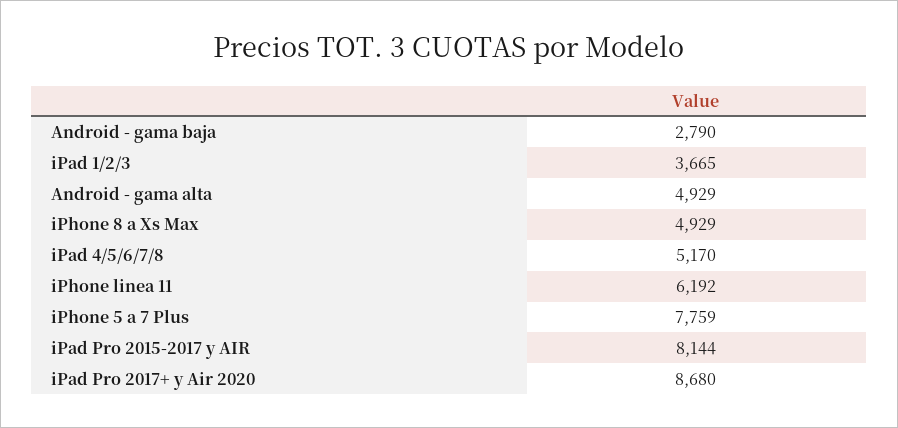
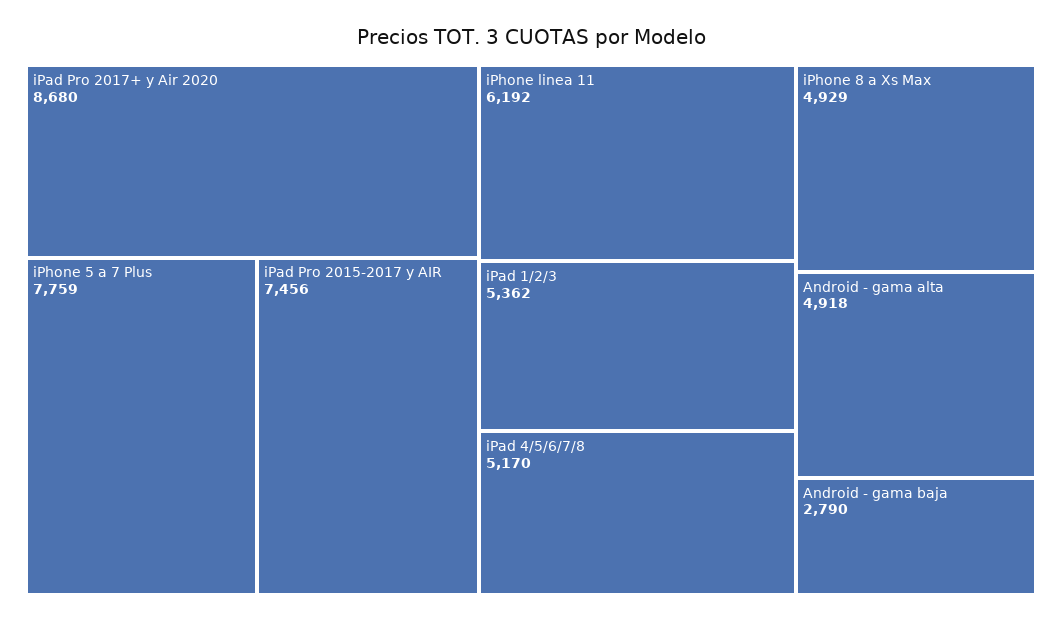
  {
    "Android - gama baja": 2790,
-   "iPad 1/2/3": 3665,
+   "iPad 1/2/3": 5362,
-   "Android - gama alta": 4929,
+   "Android - gama alta": 4918,
    "iPhone 8 a Xs Max": 4929,
    "iPad 4/5/6/7/8": 5170,
    "iPhone linea 11": 6192,
    "iPhone 5 a 7 Plus": 7759,
-   "iPad Pro 2015-2017 y AIR": 8144,
+   "iPad Pro 2015-2017 y AIR": 7456,
    "iPad Pro 2017+ y Air 2020": 8680
  }

